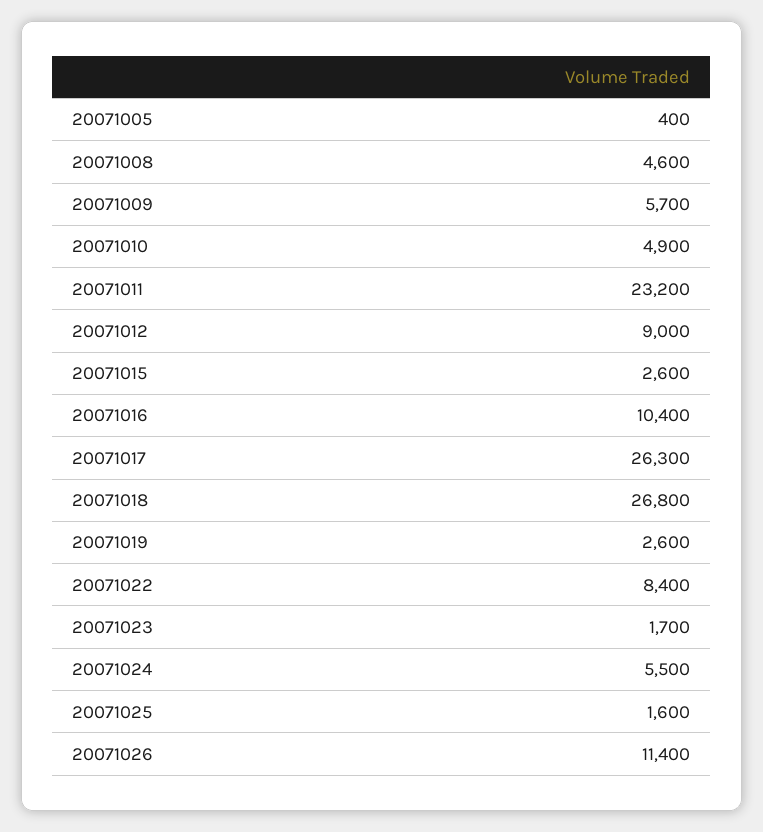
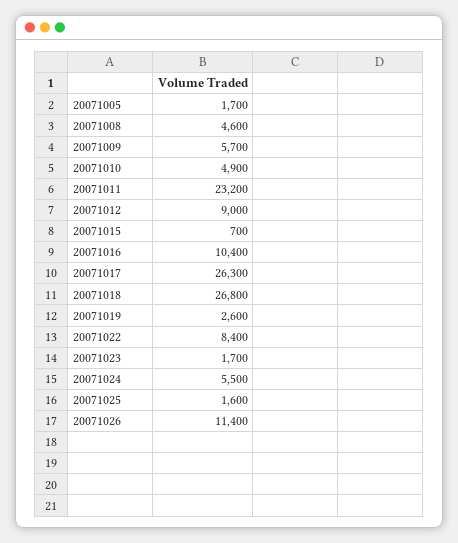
  {
-   "20071005": 400,
+   "20071005": 1700,
    "20071008": 4600,
    "20071009": 5700,
    "20071010": 4900,
    "20071011": 23200,
    "20071012": 9000,
-   "20071015": 2600,
+   "20071015": 700,
    "20071016": 10400,
    "20071017": 26300,
    "20071018": 26800,
    "20071019": 2600,
    "20071022": 8400,
    "20071023": 1700,
    "20071024": 5500,
    "20071025": 1600,
    "20071026": 11400
  }

